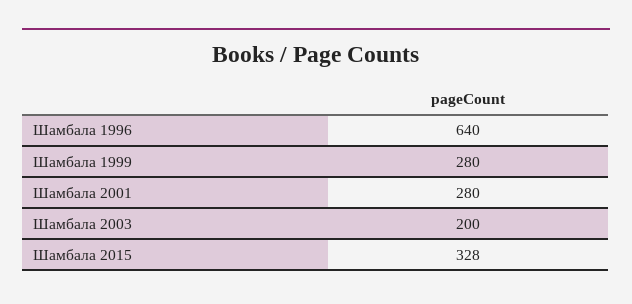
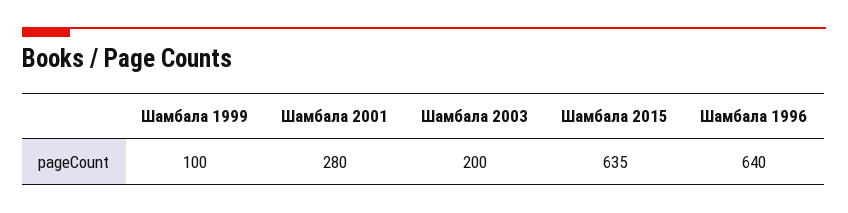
  {
    "Шамбала 1996": 640,
-   "Шамбала 1999": 280,
+   "Шамбала 1999": 100,
    "Шамбала 2001": 280,
    "Шамбала 2003": 200,
-   "Шамбала 2015": 328
+   "Шамбала 2015": 635
  }

